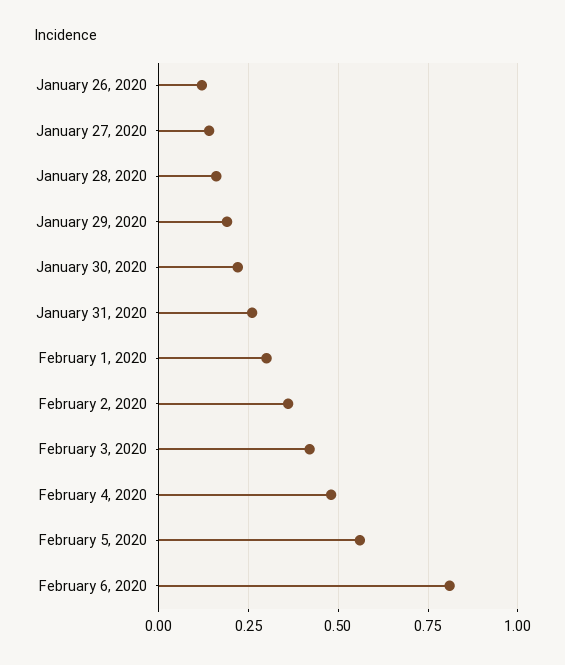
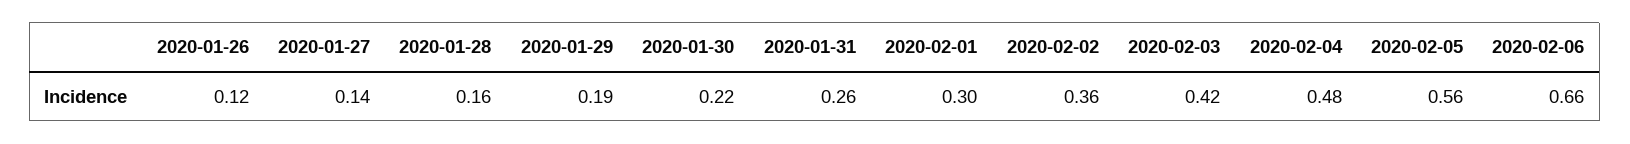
  {
    "January 26, 2020": 0.12,
    "January 27, 2020": 0.14,
    "January 28, 2020": 0.16,
    "January 29, 2020": 0.19,
    "January 30, 2020": 0.22,
    "January 31, 2020": 0.26,
    "February 1, 2020": 0.3,
    "February 2, 2020": 0.36,
    "February 3, 2020": 0.42,
    "February 4, 2020": 0.48,
    "February 5, 2020": 0.56,
-   "February 6, 2020": 0.8
+   "February 6, 2020": 0.66
  }

